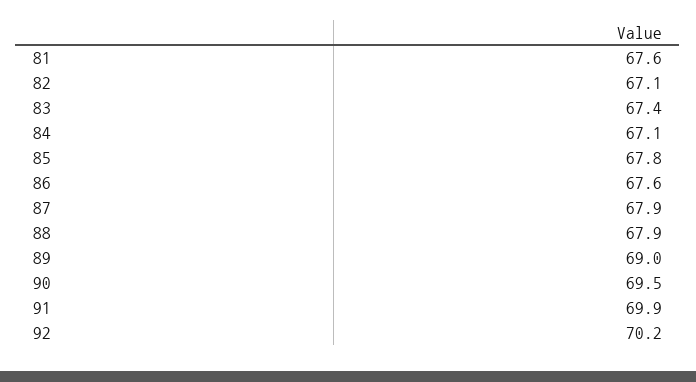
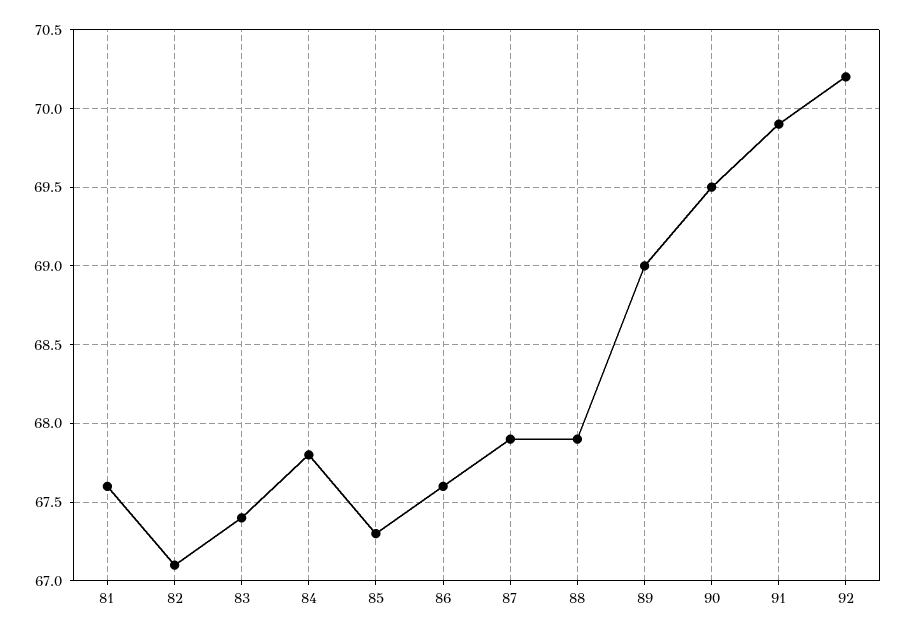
  {
    "81": 67.6,
    "82": 67.1,
    "83": 67.4,
-   "84": 67.1,
+   "84": 67.8,
-   "85": 67.8,
+   "85": 67.3,
    "86": 67.6,
    "87": 67.9,
    "88": 67.9,
    "89": 69,
    "90": 69.5,
    "91": 69.9,
    "92": 70.2
  }

